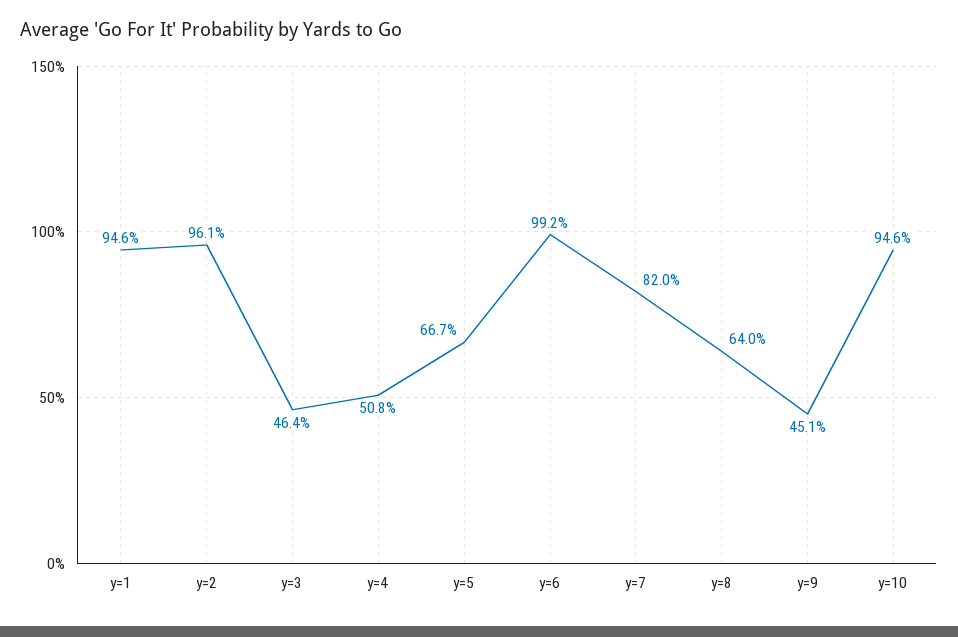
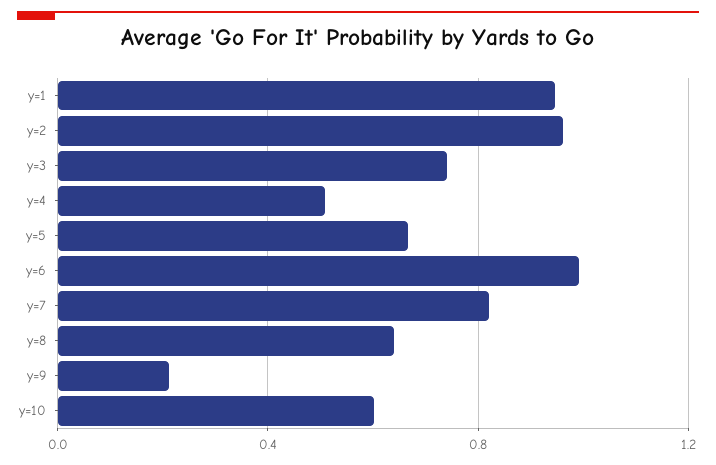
  {
    "y=1": 0.946,
    "y=2": 0.961,
-   "y=3": 0.464,
+   "y=3": 0.75,
    "y=4": 0.508,
    "y=5": 0.667,
    "y=6": 0.992,
    "y=7": 0.82,
    "y=8": 0.64,
-   "y=9": 0.451,
+   "y=9": 0.2,
-   "y=10": 0.946
+   "y=10": 0.6
  }

